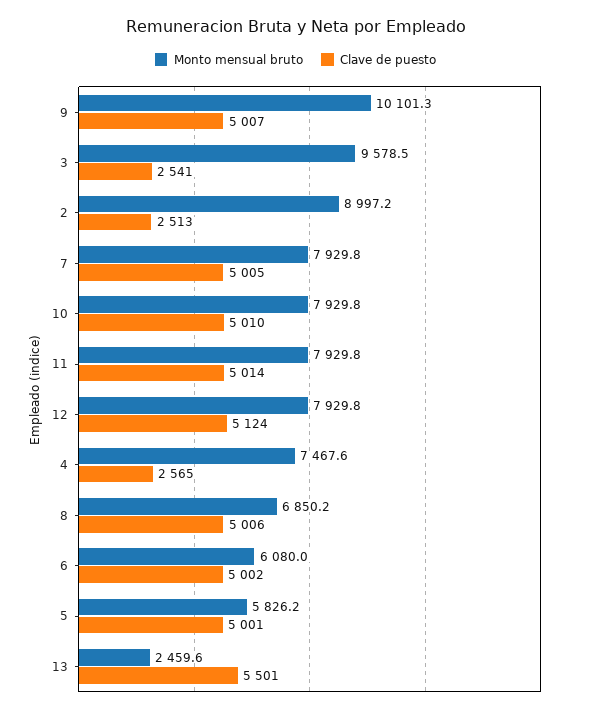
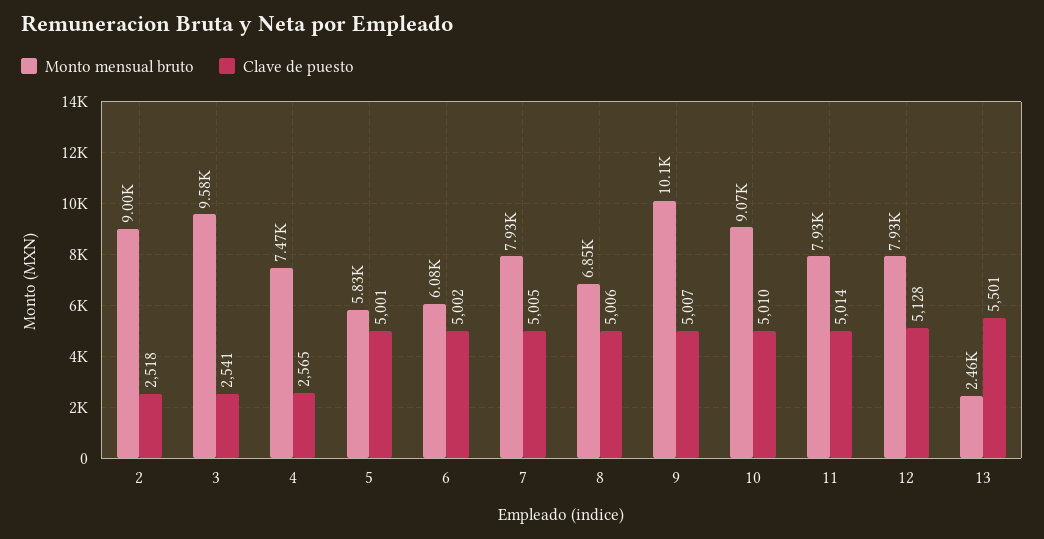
  {
    "Monto mensual bruto": {
      "9": 10101.3,
      "3": 9578.5,
      "2": 8997.2,
      "7": 7929.8,
-     "10": 7929.8,
+     "10": 9070,
      "11": 7929.8,
      "12": 7929.8,
      "4": 7467.6,
      "8": 6850.2,
      "6": 6080,
      "5": 5826.2,
      "13": 2459.6
    },
    "Clave de puesto": {
      "9": 5007,
      "3": 2541,
-     "2": 2513,
+     "2": 2518,
      "7": 5005,
      "10": 5010,
      "11": 5014,
-     "12": 5124,
+     "12": 5128,
      "4": 2565,
      "8": 5006,
      "6": 5002,
      "5": 5001,
      "13": 5501
    }
  }

